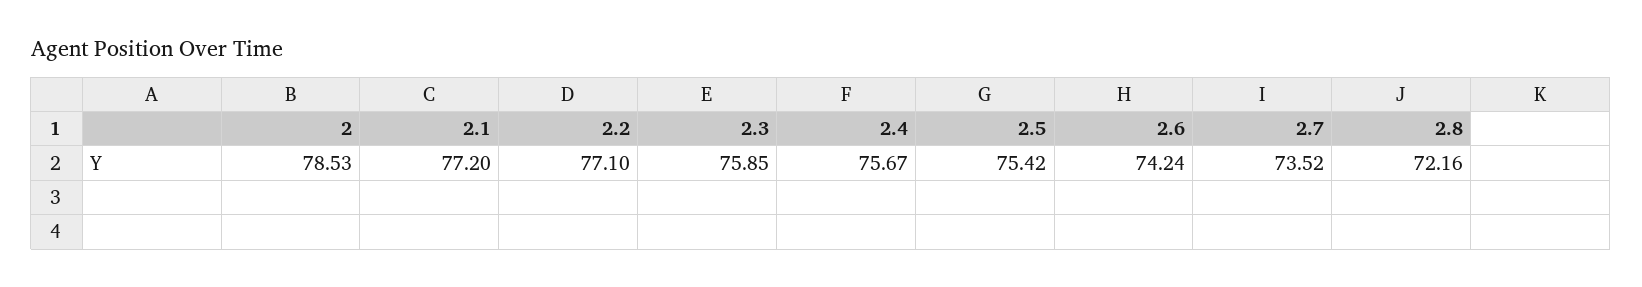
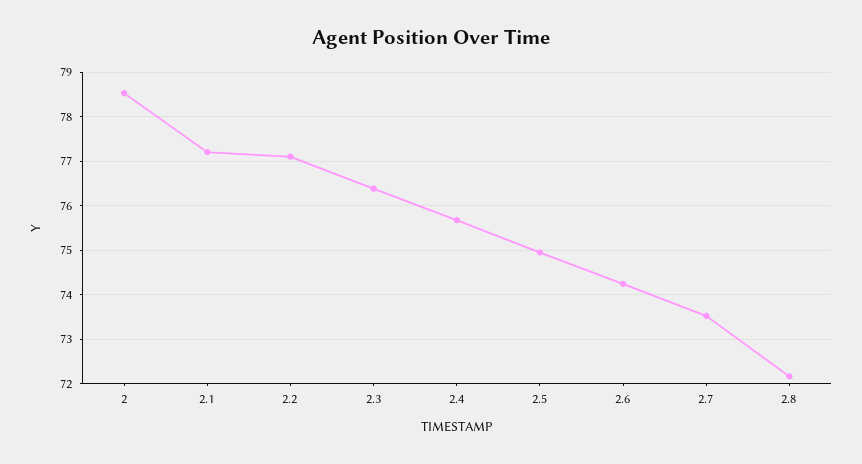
  {
    "2": 78.53,
    "2.1": 77.2,
    "2.2": 77.1,
-   "2.3": 75.85,
+   "2.3": 76.4,
    "2.4": 75.67,
-   "2.5": 75.42,
+   "2.5": 75,
    "2.6": 74.24,
    "2.7": 73.52,
    "2.8": 72.16
  }

